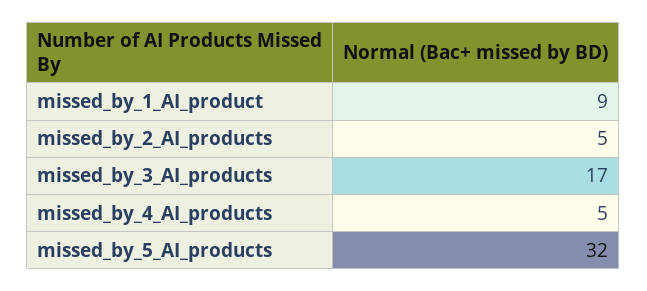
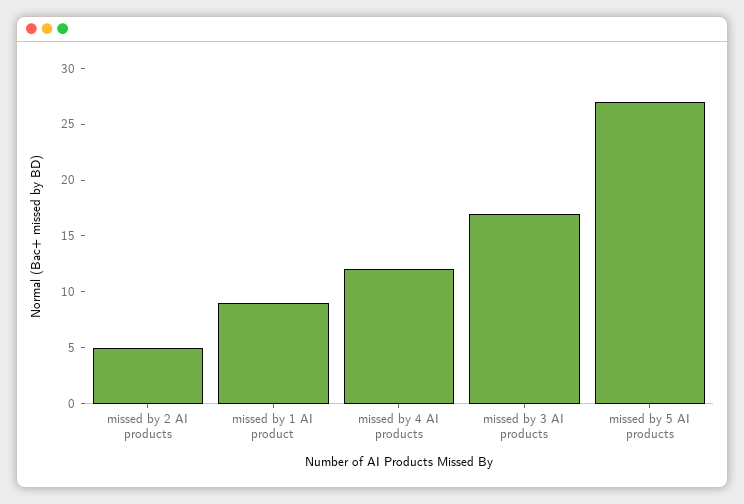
  {
    "missed_by_1_AI_product": 9,
    "missed_by_2_AI_products": 5,
    "missed_by_3_AI_products": 17,
-   "missed_by_4_AI_products": 5,
+   "missed_by_4_AI_products": 12,
-   "missed_by_5_AI_products": 32
+   "missed_by_5_AI_products": 27
  }

